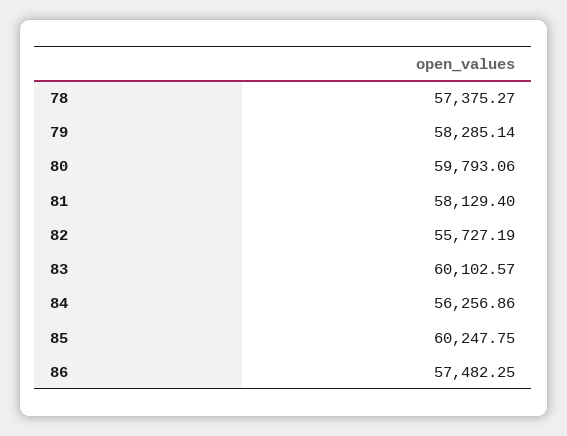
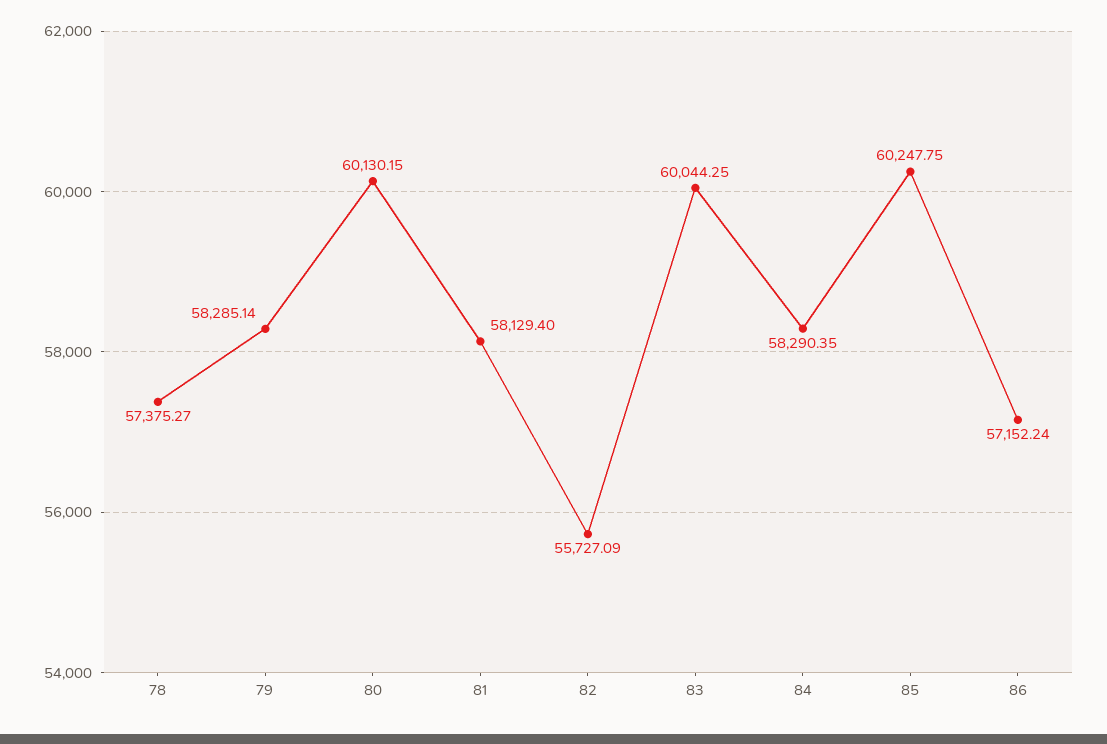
  {
    "78": 57375.27,
    "79": 58285.14,
-   "80": 59793.06,
+   "80": 60130.15,
    "81": 58129.4,
-   "82": 55727.19,
+   "82": 55727.09,
-   "83": 60102.57,
+   "83": 60044.25,
-   "84": 56256.86,
+   "84": 58290.35,
    "85": 60247.75,
-   "86": 57482.25
+   "86": 57152.24
  }

